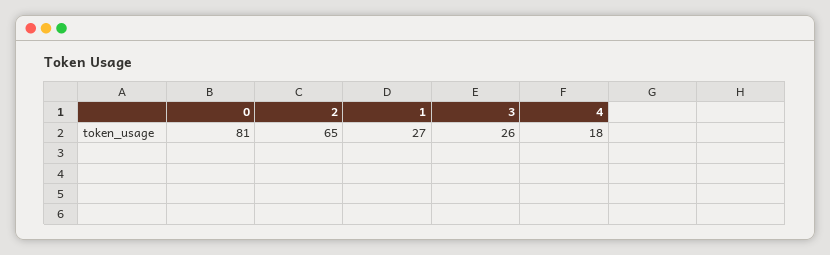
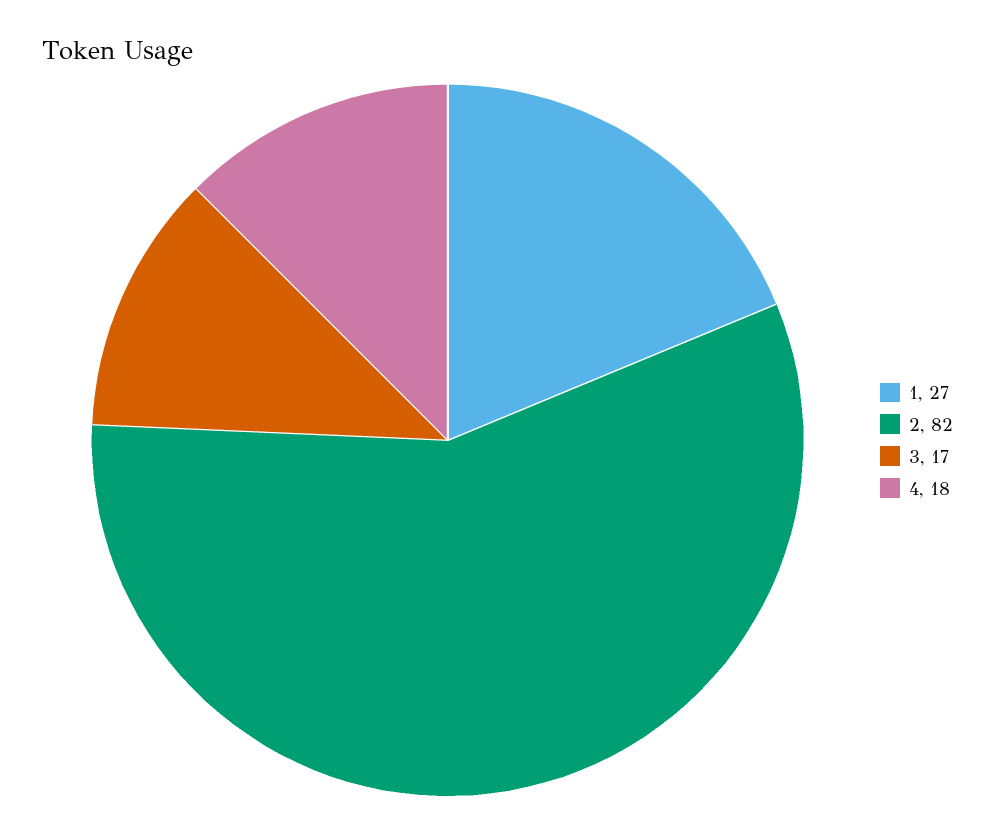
  {
-   "0": 81,
-   "2": 65,
+   "2": 82,
    "1": 27,
-   "3": 26,
+   "3": 17,
    "4": 18
  }

